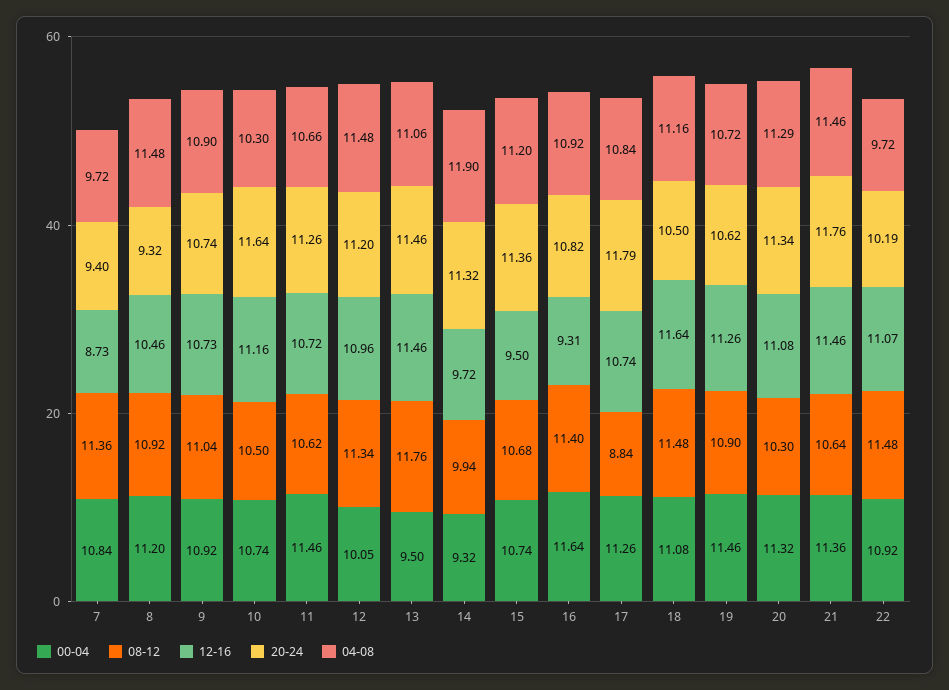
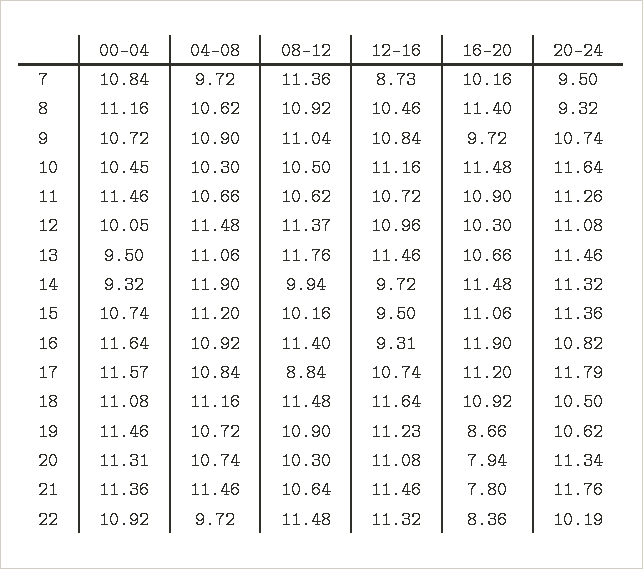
  {
    "00-04": {
      "7": 10.84,
-     "8": 11.2,
+     "8": 11.16,
-     "9": 10.92,
+     "9": 10.72,
-     "10": 10.74,
+     "10": 10.45,
      "11": 11.46,
      "12": 10.05,
      "13": 9.5,
      "14": 9.32,
      "15": 10.74,
      "16": 11.64,
-     "17": 11.26,
+     "17": 11.57,
      "18": 11.08,
      "19": 11.46,
-     "20": 11.32,
+     "20": 11.31,
      "21": 11.36,
      "22": 10.92
    },
    "08-12": {
      "7": 11.36,
      "8": 10.92,
      "9": 11.04,
      "10": 10.5,
      "11": 10.62,
-     "12": 11.34,
+     "12": 11.37,
      "13": 11.76,
      "14": 9.94,
-     "15": 10.68,
+     "15": 10.16,
      "16": 11.4,
      "17": 8.84,
      "18": 11.48,
      "19": 10.9,
      "20": 10.3,
      "21": 10.64,
      "22": 11.48
    },
    "12-16": {
      "7": 8.73,
      "8": 10.46,
-     "9": 10.73,
+     "9": 10.84,
      "10": 11.16,
      "11": 10.72,
      "12": 10.96,
      "13": 11.46,
      "14": 9.72,
      "15": 9.5,
      "16": 9.31,
      "17": 10.74,
      "18": 11.64,
-     "19": 11.26,
+     "19": 11.23,
      "20": 11.08,
      "21": 11.46,
-     "22": 11.07
+     "22": 11.32
    },
    "20-24": {
-     "7": 9.4,
+     "7": 9.5,
      "8": 9.32,
      "9": 10.74,
      "10": 11.64,
      "11": 11.26,
-     "12": 11.2,
+     "12": 11.08,
      "13": 11.46,
      "14": 11.32,
      "15": 11.36,
      "16": 10.82,
      "17": 11.79,
      "18": 10.5,
      "19": 10.62,
      "20": 11.34,
      "21": 11.76,
      "22": 10.19
    },
    "04-08": {
      "7": 9.72,
-     "8": 11.48,
+     "8": 10.62,
      "9": 10.9,
      "10": 10.3,
      "11": 10.66,
      "12": 11.48,
      "13": 11.06,
      "14": 11.9,
      "15": 11.2,
      "16": 10.92,
      "17": 10.84,
      "18": 11.16,
      "19": 10.72,
-     "20": 11.29,
+     "20": 10.74,
      "21": 11.46,
      "22": 9.72
-   }
+   },
+   "16-20": {
+     "7": 10.16,
+     "8": 11.4,
+     "9": 9.72,
+     "10": 11.48,
+     "11": 10.9,
+     "12": 10.3,
+     "13": 10.66,
+     "14": 11.48,
+     "15": 11.06,
+     "16": 11.9,
+     "17": 11.2,
+     "18": 10.92,
+     "19": 8.66,
+     "20": 7.94,
+     "21": 7.8,
+     "22": 8.36
+   }
  }

